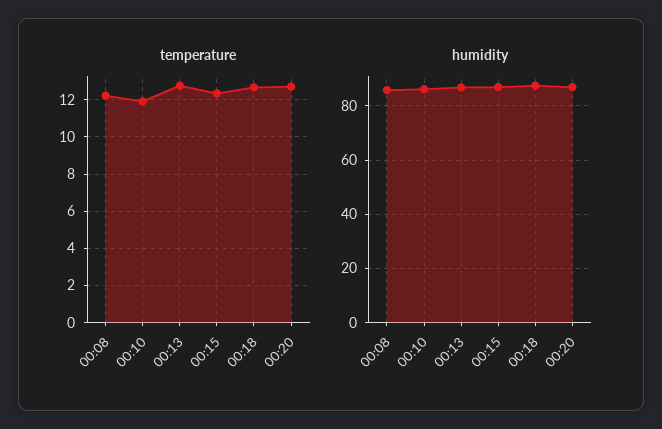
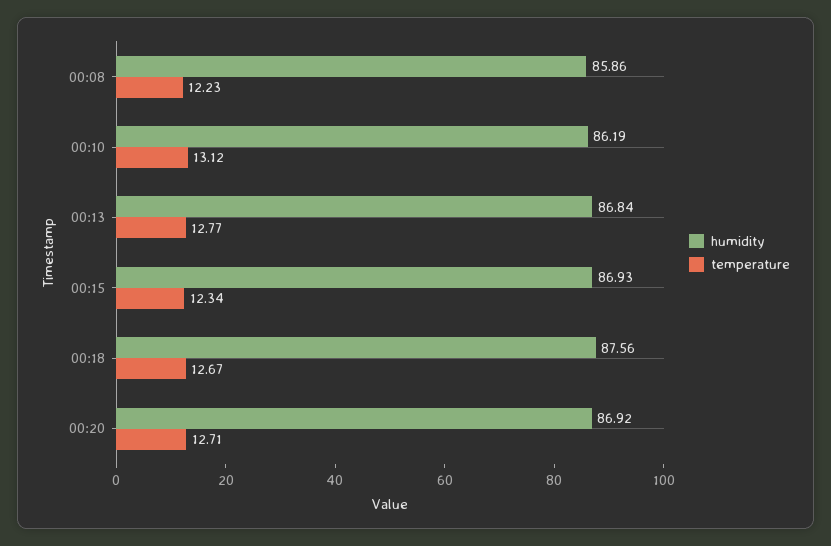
  {
    "temperature": {
      "00:08": 12.23,
-     "00:10": 12,
+     "00:10": 13.12,
      "00:13": 12.77,
      "00:15": 12.34,
      "00:18": 12.67,
      "00:20": 12.71
    },
    "humidity": {
      "00:08": 85.86,
      "00:10": 86.19,
      "00:13": 86.84,
      "00:15": 86.93,
      "00:18": 87.56,
      "00:20": 86.92
    }
  }

